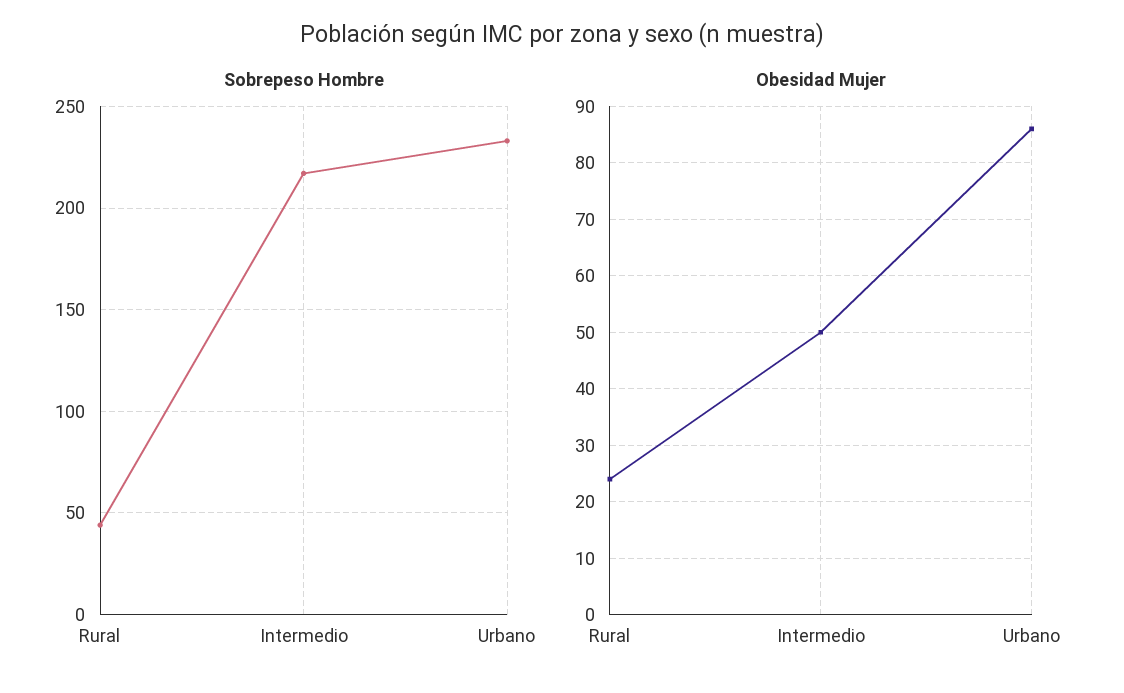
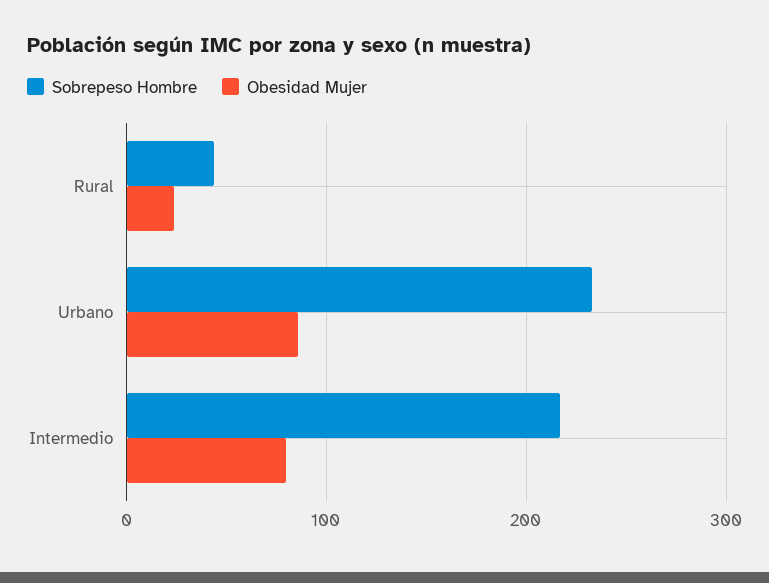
  {
    "Sobrepeso Hombre": {
      "Rural": 45,
      "Intermedio": 215,
      "Urbano": 235
    },
    "Obesidad Mujer": {
      "Rural": 25,
-     "Intermedio": 50,
+     "Intermedio": 80,
      "Urbano": 85
    }
  }

